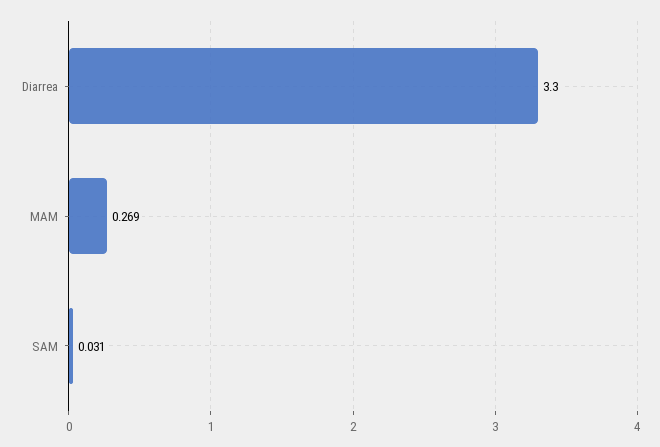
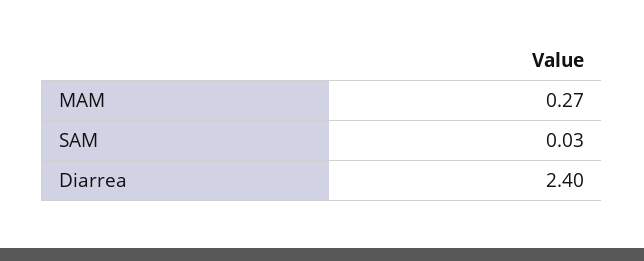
  {
-   "Diarrea": 3.3,
+   "Diarrea": 2.4,
    "MAM": 0.269,
    "SAM": 0.031
  }

